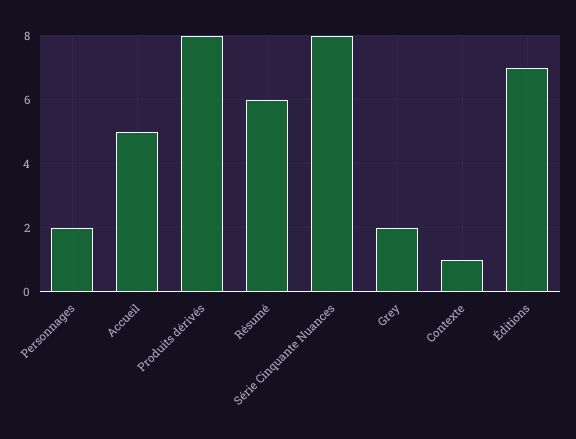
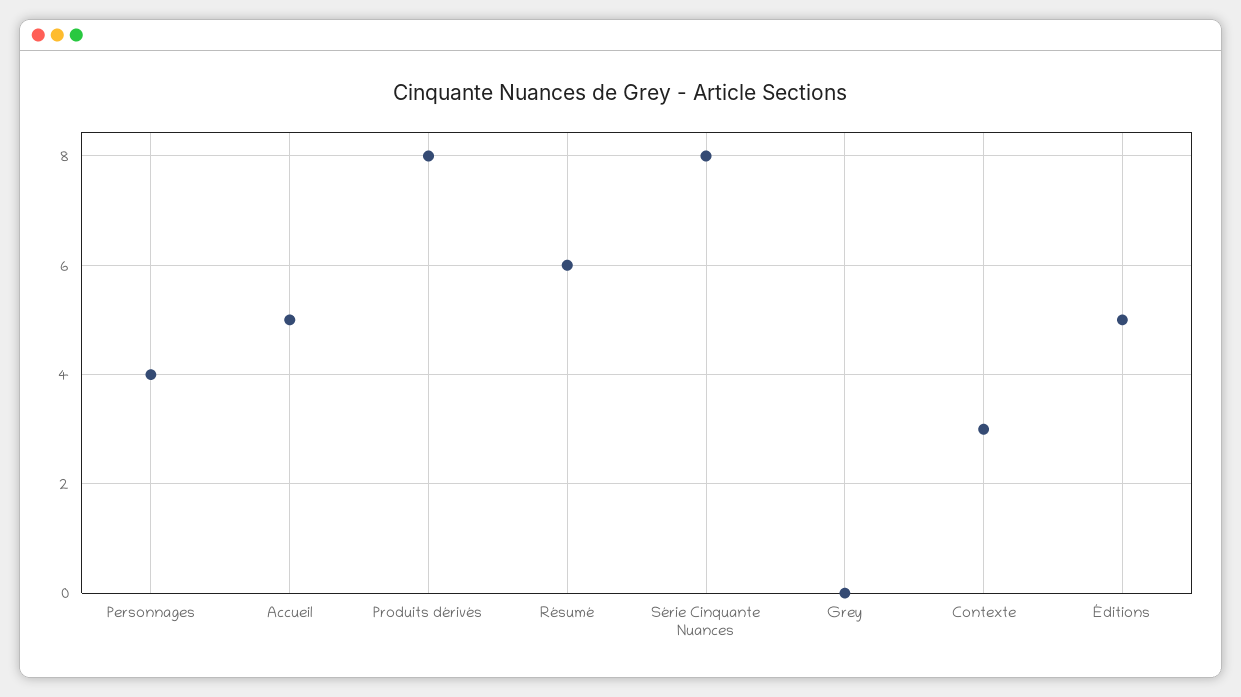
  {
-   "Personnages": 2,
+   "Personnages": 4,
    "Accueil": 5,
    "Produits dérivés": 8,
    "Résumé": 6,
    "Série Cinquante Nuances": 8,
-   "Grey": 2,
+   "Grey": 0,
-   "Contexte": 1,
+   "Contexte": 3,
-   "Éditions": 7
+   "Éditions": 5
  }

